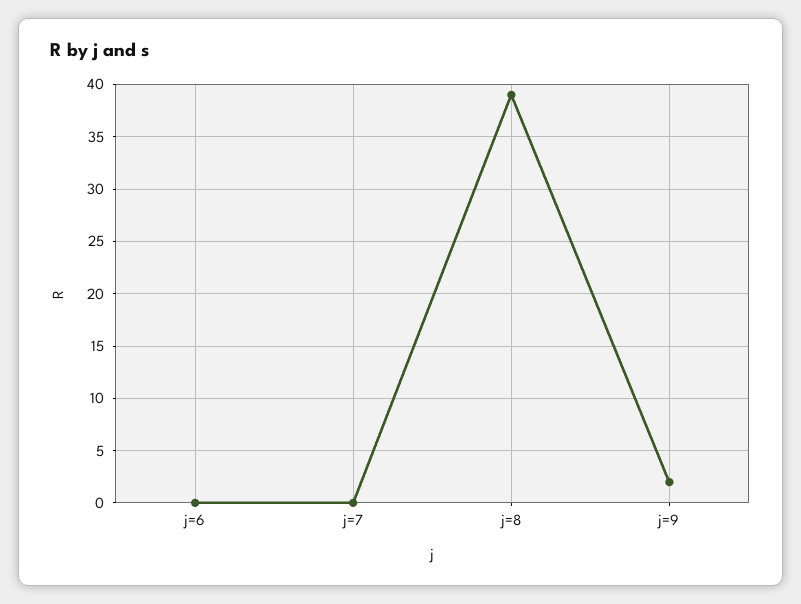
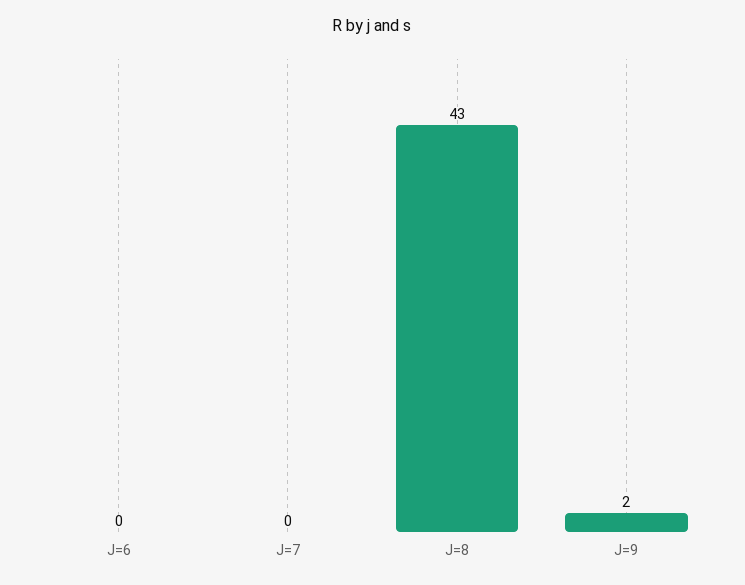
  {
    "j=6": 0,
    "j=7": 0,
-   "j=8": 39,
+   "j=8": 43,
    "j=9": 2
  }

